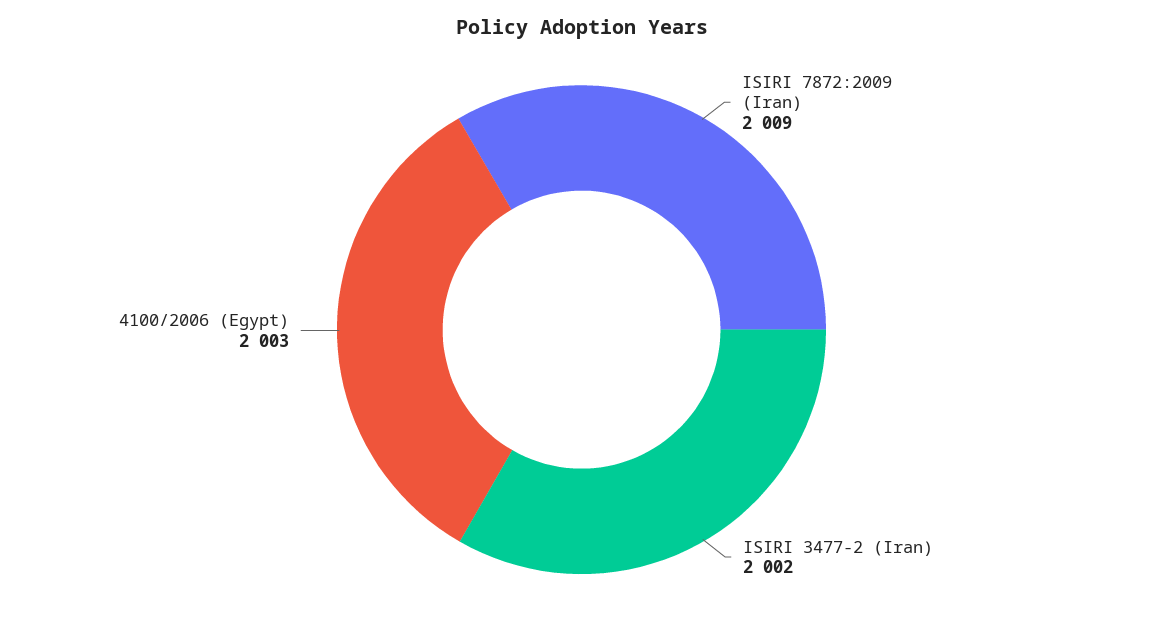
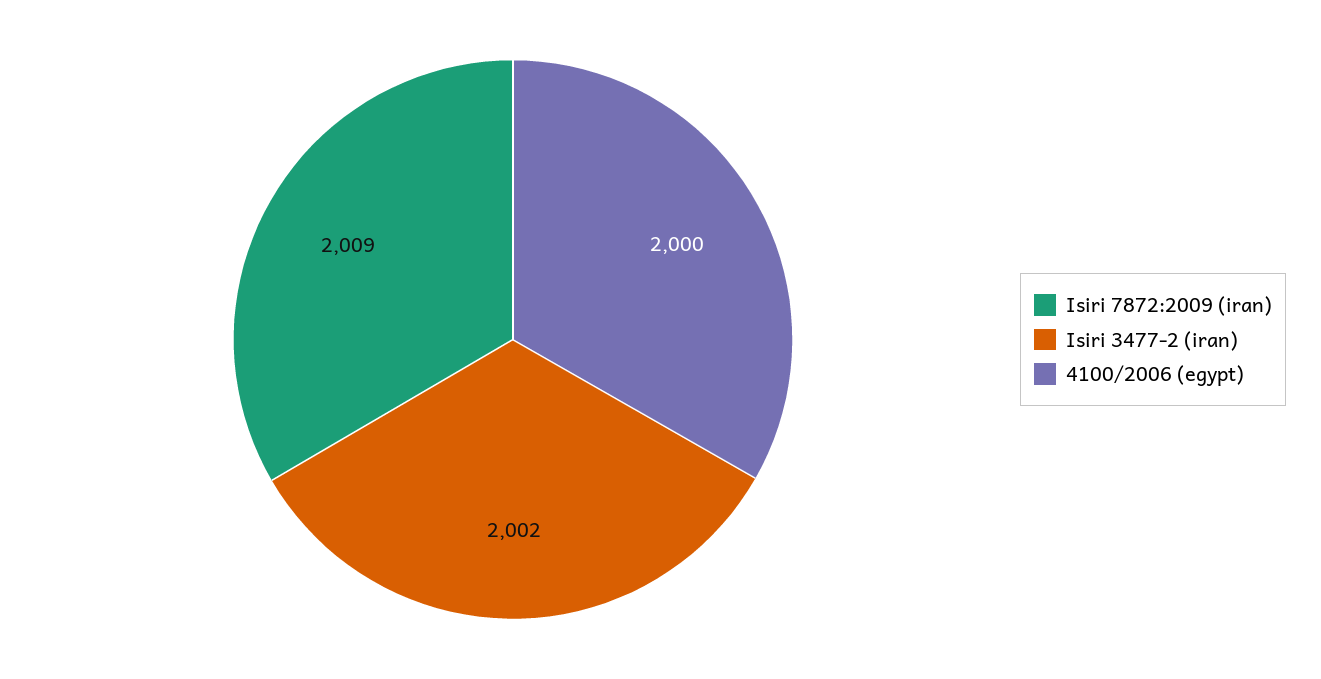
  {
    "ISIRI 7872:2009 (Iran)": 2009,
    "ISIRI 3477-2 (Iran)": 2002,
-   "4100/2006 (Egypt)": 2003
+   "4100/2006 (Egypt)": 2000
  }

